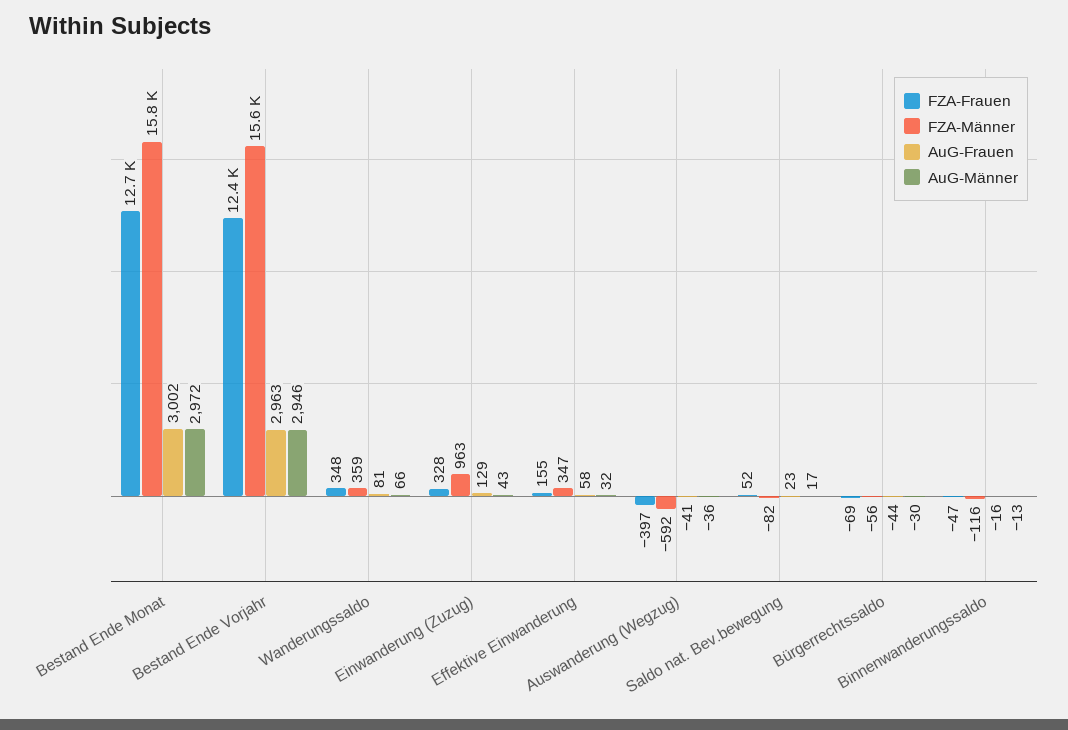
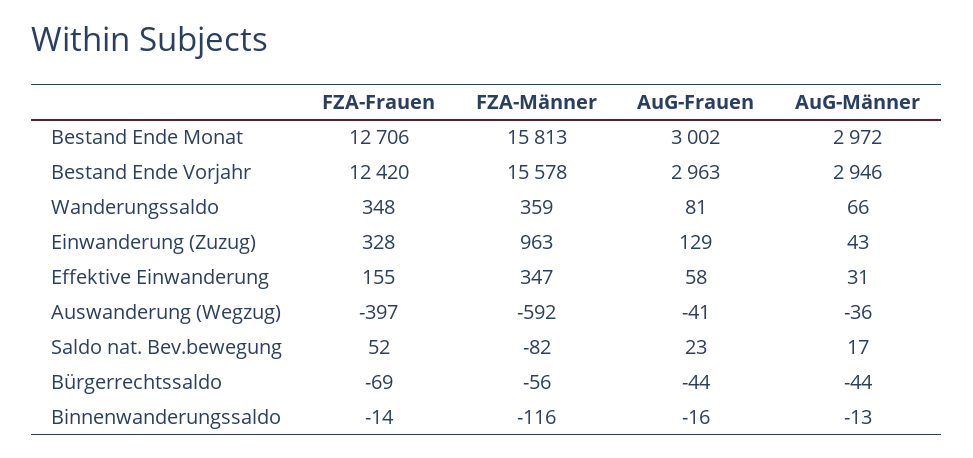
  {
    "FZA-Frauen": {
      "Bestand Ende Monat": 12706,
      "Bestand Ende Vorjahr": 12420,
      "Wanderungssaldo": 348,
      "Einwanderung (Zuzug)": 328,
      "Effektive Einwanderung": 155,
      "Auswanderung (Wegzug)": -397,
      "Saldo nat. Bev.bewegung": 52,
      "Bürgerrechtssaldo": -69,
-     "Binnenwanderungssaldo": -47
+     "Binnenwanderungssaldo": -14
    },
    "FZA-Männer": {
      "Bestand Ende Monat": 15813,
      "Bestand Ende Vorjahr": 15578,
      "Wanderungssaldo": 359,
      "Einwanderung (Zuzug)": 963,
      "Effektive Einwanderung": 347,
      "Auswanderung (Wegzug)": -592,
      "Saldo nat. Bev.bewegung": -82,
      "Bürgerrechtssaldo": -56,
      "Binnenwanderungssaldo": -116
    },
    "AuG-Frauen": {
      "Bestand Ende Monat": 3002,
      "Bestand Ende Vorjahr": 2963,
      "Wanderungssaldo": 81,
      "Einwanderung (Zuzug)": 129,
      "Effektive Einwanderung": 58,
      "Auswanderung (Wegzug)": -41,
      "Saldo nat. Bev.bewegung": 23,
      "Bürgerrechtssaldo": -44,
      "Binnenwanderungssaldo": -16
    },
    "AuG-Männer": {
      "Bestand Ende Monat": 2972,
      "Bestand Ende Vorjahr": 2946,
      "Wanderungssaldo": 66,
      "Einwanderung (Zuzug)": 43,
-     "Effektive Einwanderung": 32,
+     "Effektive Einwanderung": 31,
      "Auswanderung (Wegzug)": -36,
      "Saldo nat. Bev.bewegung": 17,
-     "Bürgerrechtssaldo": -30,
+     "Bürgerrechtssaldo": -44,
      "Binnenwanderungssaldo": -13
    }
  }

